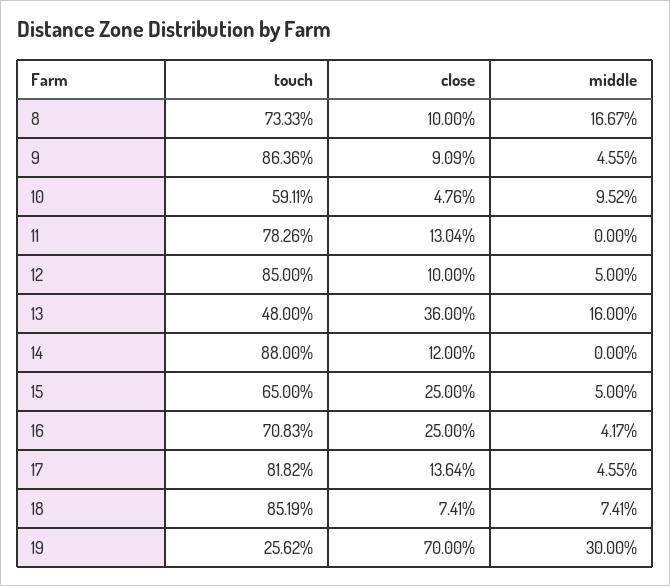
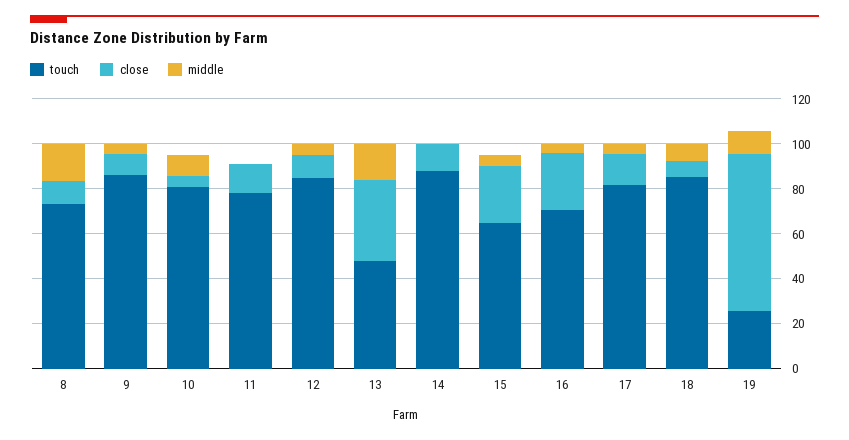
  {
    "touch": {
      "8": 73.33,
      "9": 86.36,
-     "10": 59.11,
+     "10": 80,
      "11": 78.26,
      "12": 85,
      "13": 48,
      "14": 88,
      "15": 65,
      "16": 70.83,
      "17": 81.82,
      "18": 85.19,
      "19": 25.62
    },
    "close": {
      "8": 10,
      "9": 9.09,
      "10": 4.76,
      "11": 13.04,
      "12": 10,
      "13": 36,
      "14": 12,
      "15": 25,
      "16": 25,
      "17": 13.64,
      "18": 7.41,
      "19": 70
    },
    "middle": {
      "8": 16.67,
      "9": 4.55,
      "10": 9.52,
      "11": 0,
      "12": 5,
      "13": 16,
      "14": 0,
      "15": 5,
      "16": 4.17,
      "17": 4.55,
      "18": 7.41,
-     "19": 30
+     "19": 10
    }
  }

